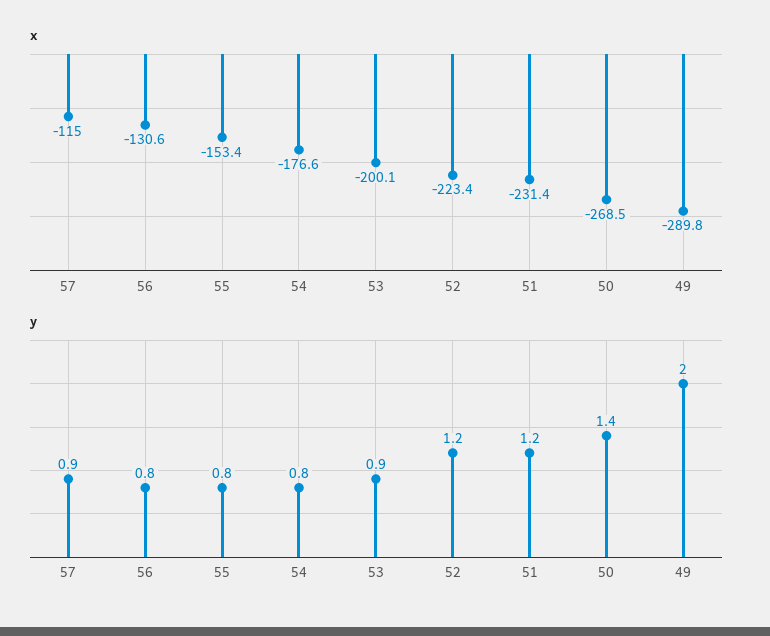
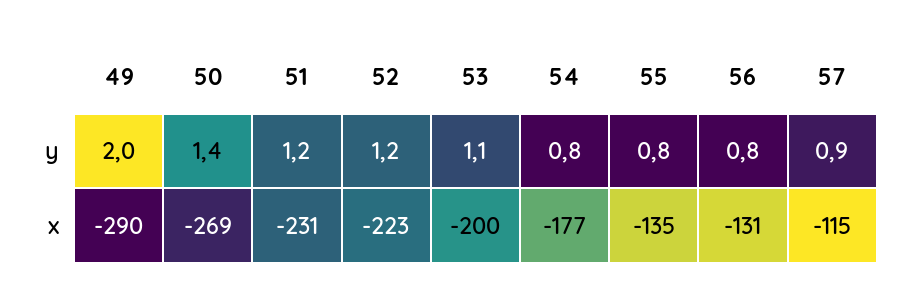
  {
    "x": {
      "57": -115,
      "56": -130.6,
-     "55": -153.4,
+     "55": -135,
      "54": -176.6,
      "53": -200.1,
      "52": -223.4,
      "51": -231.4,
      "50": -268.5,
      "49": -289.8
    },
    "y": {
      "57": 0.9,
      "56": 0.8,
      "55": 0.8,
      "54": 0.8,
-     "53": 0.9,
+     "53": 1.1,
      "52": 1.2,
      "51": 1.2,
      "50": 1.4,
      "49": 2
    }
  }

